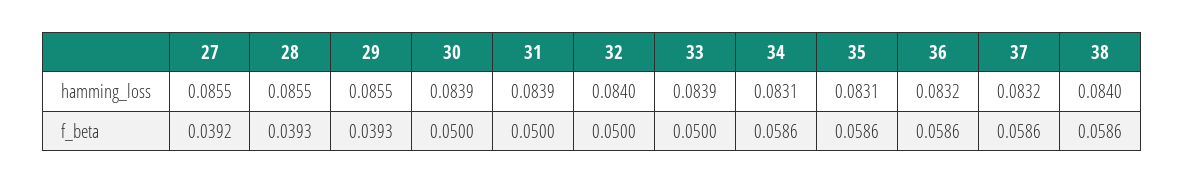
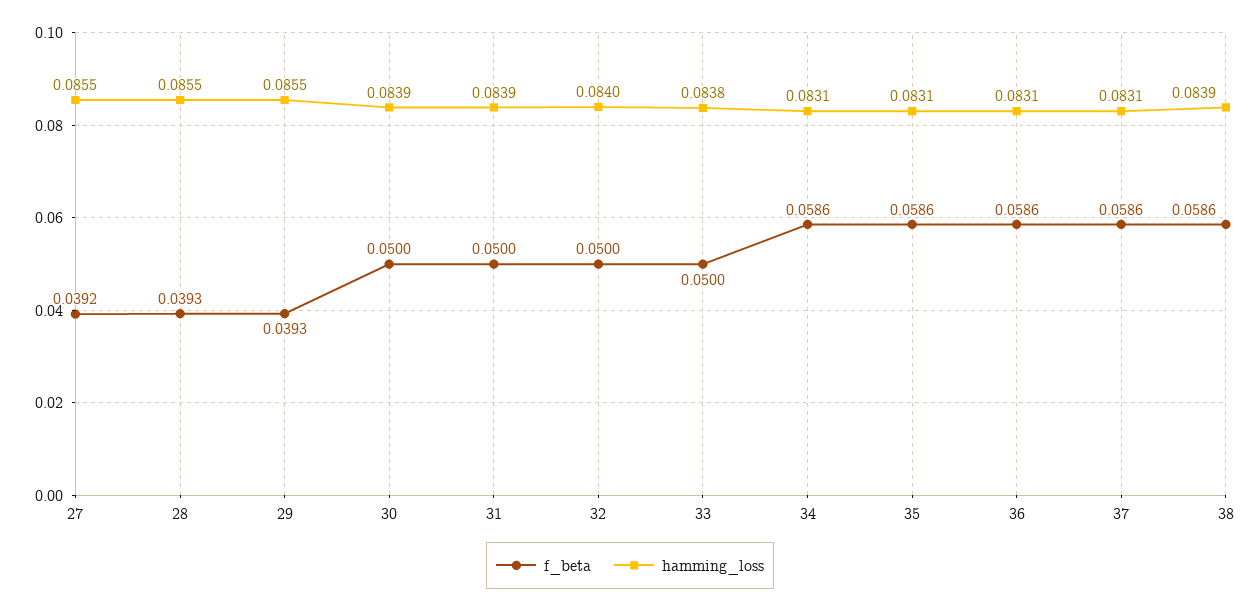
  {
    "hamming_loss": {
      "27": 0.0855,
      "28": 0.0855,
      "29": 0.0855,
      "30": 0.0839,
      "31": 0.0839,
      "32": 0.084,
-     "33": 0.0839,
+     "33": 0.0838,
      "34": 0.0831,
      "35": 0.0831,
-     "36": 0.0832,
+     "36": 0.0831,
-     "37": 0.0832,
+     "37": 0.0831,
-     "38": 0.084
+     "38": 0.0839
    },
    "f_beta": {
      "27": 0.0392,
      "28": 0.0393,
      "29": 0.0393,
      "30": 0.05,
      "31": 0.05,
      "32": 0.05,
      "33": 0.05,
      "34": 0.0586,
      "35": 0.0586,
      "36": 0.0586,
      "37": 0.0586,
      "38": 0.0586
    }
  }

